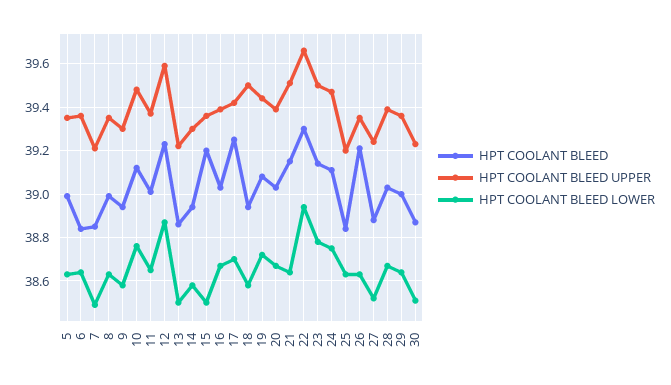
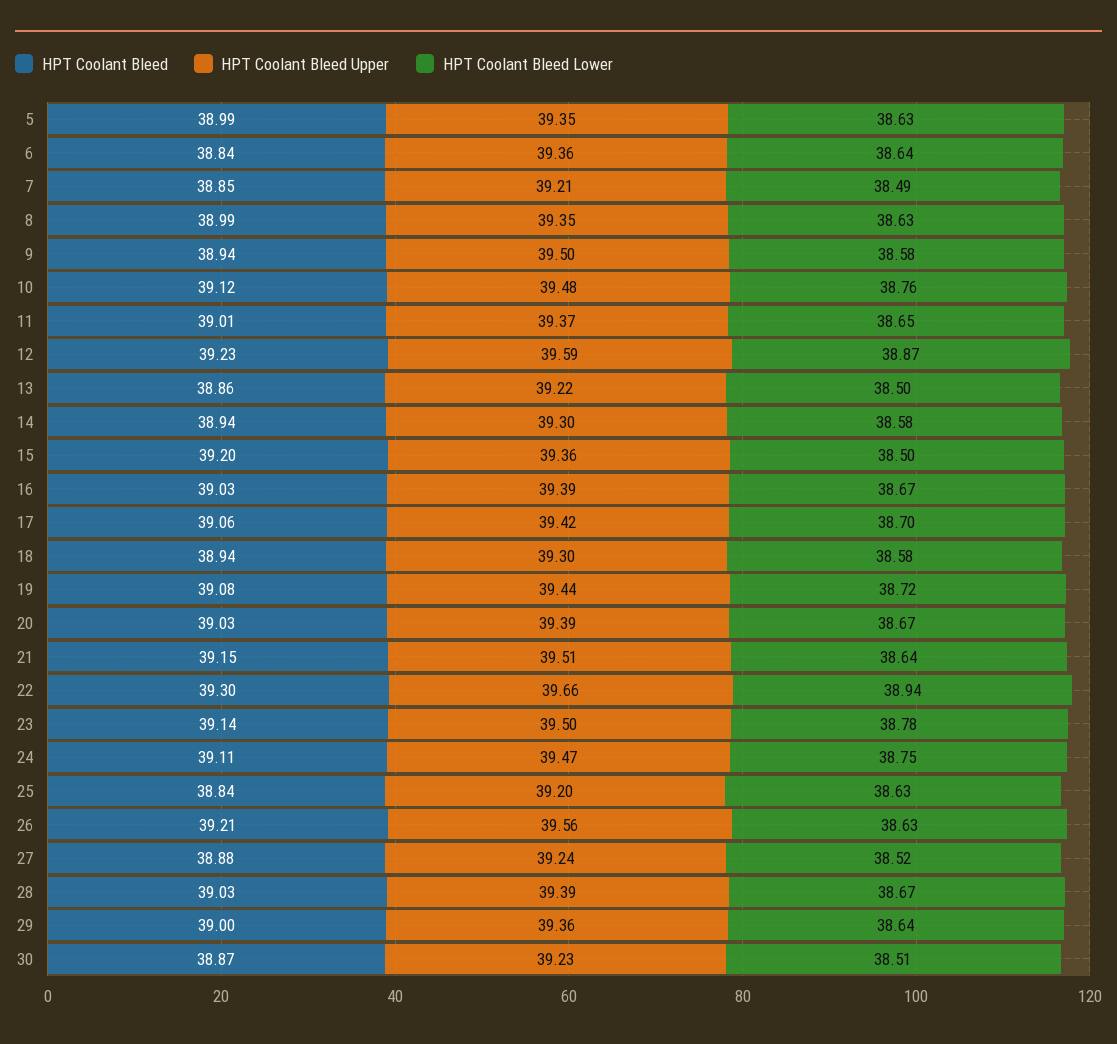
  {
    "HPT COOLANT BLEED": {
      "5": 38.99,
      "6": 38.84,
      "7": 38.85,
      "8": 38.99,
      "9": 38.94,
      "10": 39.12,
      "11": 39.01,
      "12": 39.23,
      "13": 38.86,
      "14": 38.94,
      "15": 39.2,
      "16": 39.03,
-     "17": 39.25,
+     "17": 39.06,
      "18": 38.94,
      "19": 39.08,
      "20": 39.03,
      "21": 39.15,
      "22": 39.3,
      "23": 39.14,
      "24": 39.11,
      "25": 38.84,
      "26": 39.21,
      "27": 38.88,
      "28": 39.03,
      "29": 39,
      "30": 38.87
    },
    "HPT COOLANT BLEED UPPER": {
      "5": 39.35,
      "6": 39.36,
      "7": 39.21,
      "8": 39.35,
-     "9": 39.3,
+     "9": 39.5,
      "10": 39.48,
      "11": 39.37,
      "12": 39.59,
      "13": 39.22,
      "14": 39.3,
      "15": 39.36,
      "16": 39.39,
      "17": 39.42,
-     "18": 39.5,
+     "18": 39.3,
      "19": 39.44,
      "20": 39.39,
      "21": 39.51,
      "22": 39.66,
      "23": 39.5,
      "24": 39.47,
      "25": 39.2,
-     "26": 39.35,
+     "26": 39.56,
      "27": 39.24,
      "28": 39.39,
      "29": 39.36,
      "30": 39.23
    },
    "HPT COOLANT BLEED LOWER": {
      "5": 38.63,
      "6": 38.64,
      "7": 38.49,
      "8": 38.63,
      "9": 38.58,
      "10": 38.76,
      "11": 38.65,
      "12": 38.87,
      "13": 38.5,
      "14": 38.58,
      "15": 38.5,
      "16": 38.67,
      "17": 38.7,
      "18": 38.58,
      "19": 38.72,
      "20": 38.67,
      "21": 38.64,
      "22": 38.94,
      "23": 38.78,
      "24": 38.75,
      "25": 38.63,
      "26": 38.63,
      "27": 38.52,
      "28": 38.67,
      "29": 38.64,
      "30": 38.51
    }
  }

